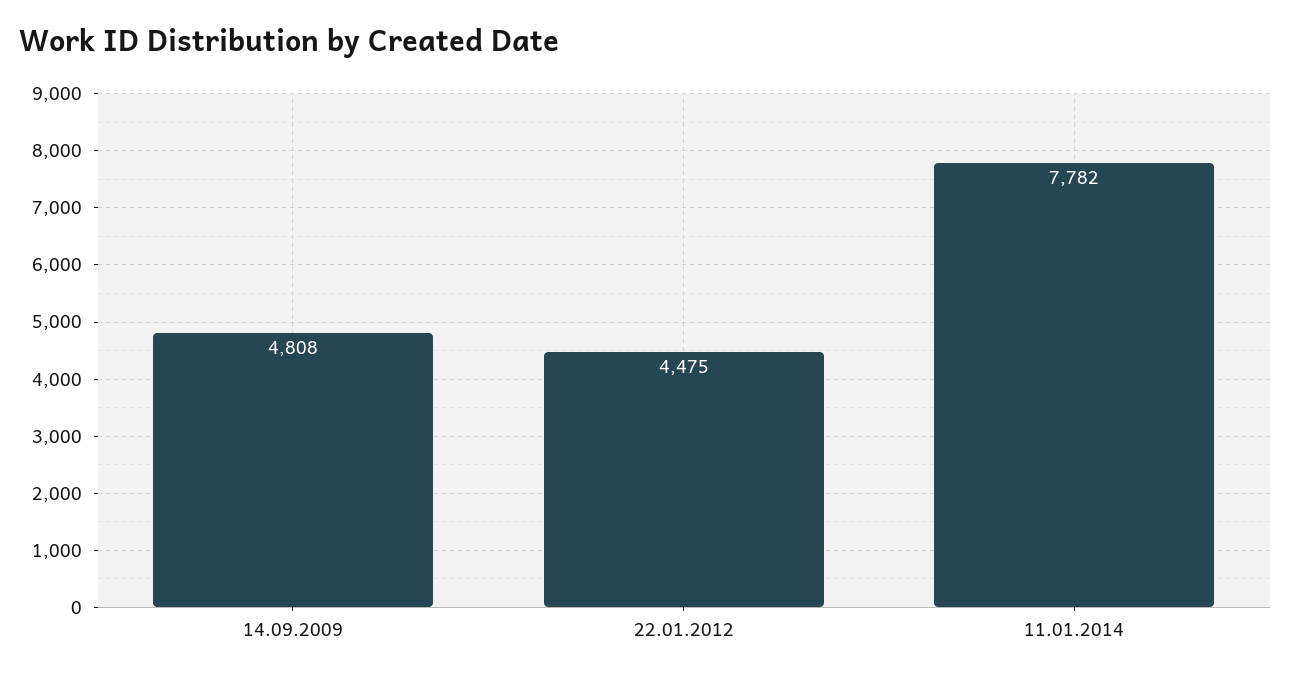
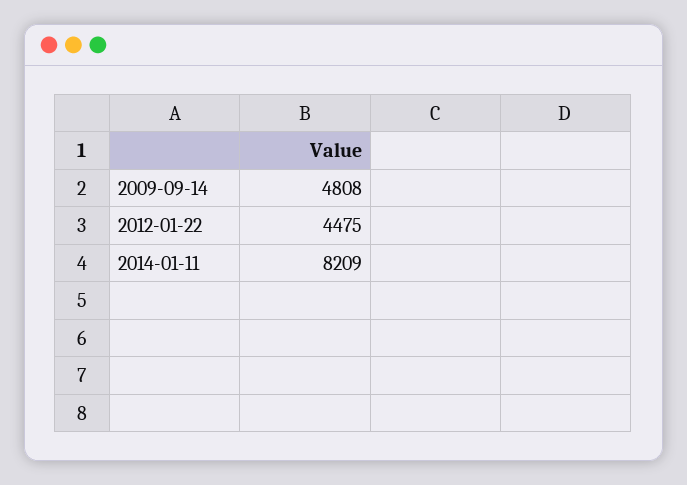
  {
    "14.09.2009": 4808,
    "22.01.2012": 4475,
-   "11.01.2014": 7782
+   "11.01.2014": 8209
  }

